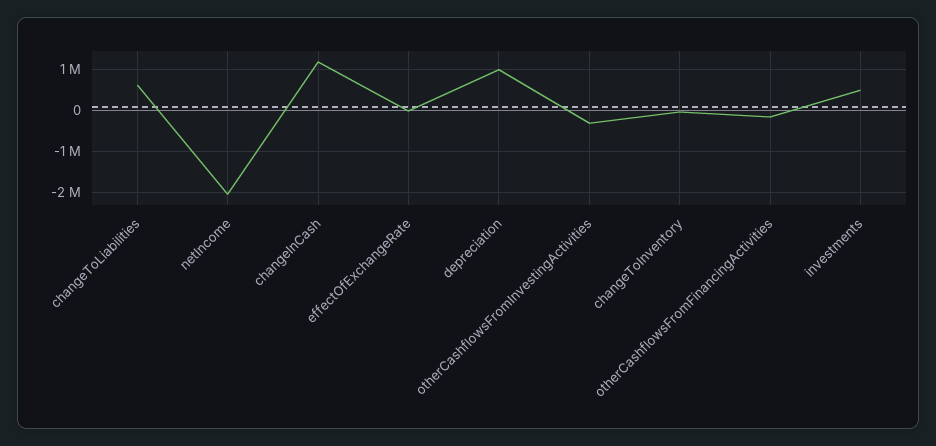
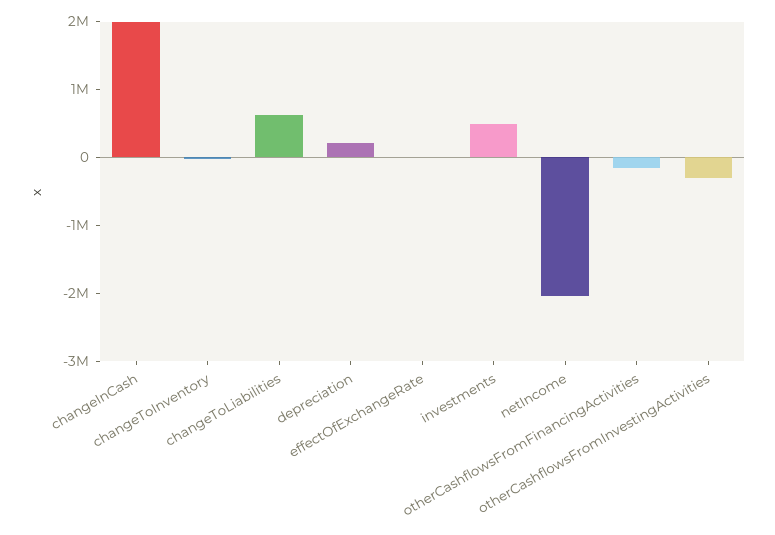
  {
    "changeToLiabilities": 600000,
    "netIncome": -2000000,
-   "changeInCash": 1200000,
+   "changeInCash": 2000000,
    "effectOfExchangeRate": 0,
-   "depreciation": 1000000,
+   "depreciation": 200000,
    "otherCashflowsFromInvestingActivities": -400000,
    "changeToInventory": 0,
    "otherCashflowsFromFinancingActivities": -200000,
    "investments": 600000
  }

